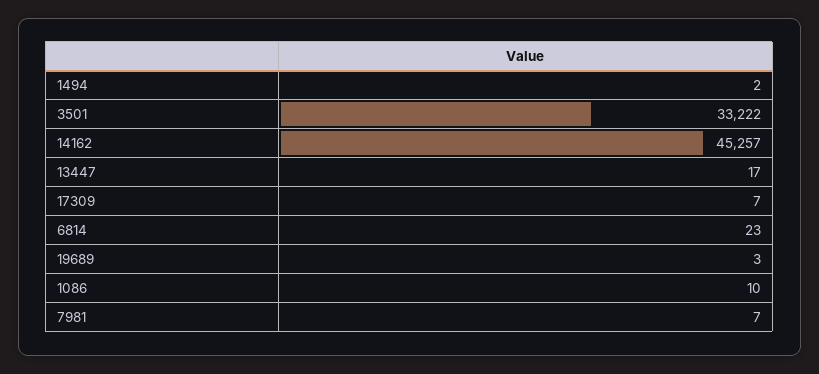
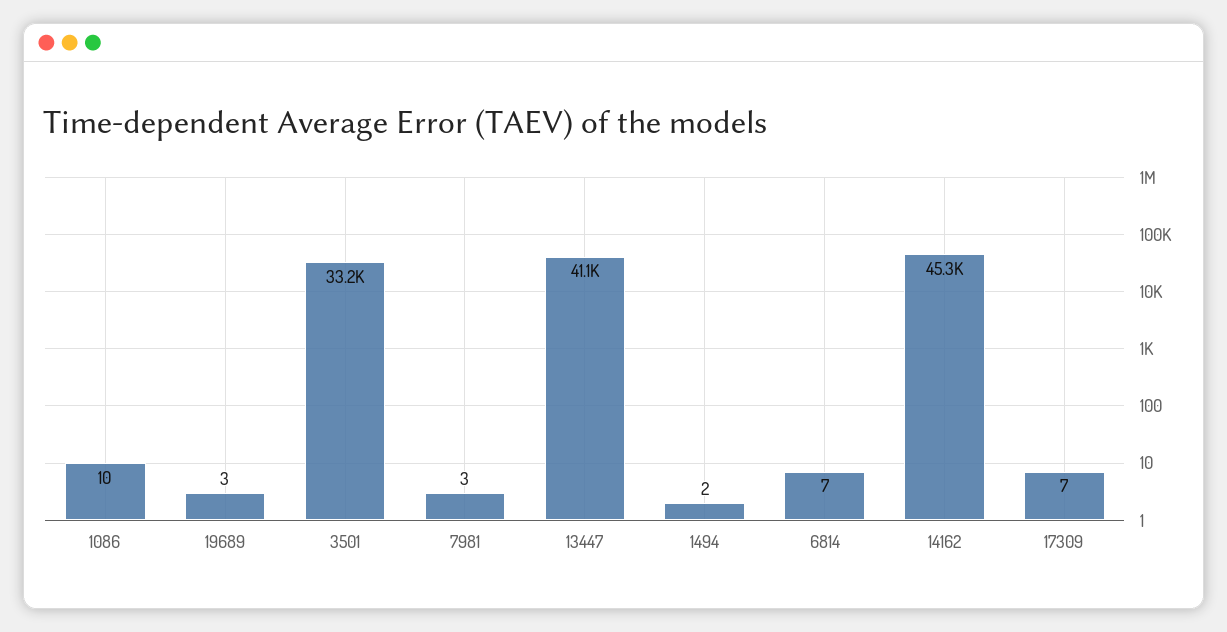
  {
    "1494": 2,
    "3501": 33222,
    "14162": 45257,
-   "13447": 17,
+   "13447": 41100,
    "17309": 7,
-   "6814": 23,
+   "6814": 7,
    "19689": 3,
    "1086": 10,
-   "7981": 7
+   "7981": 3
  }

